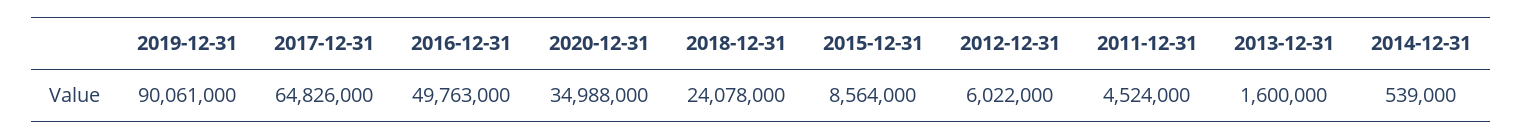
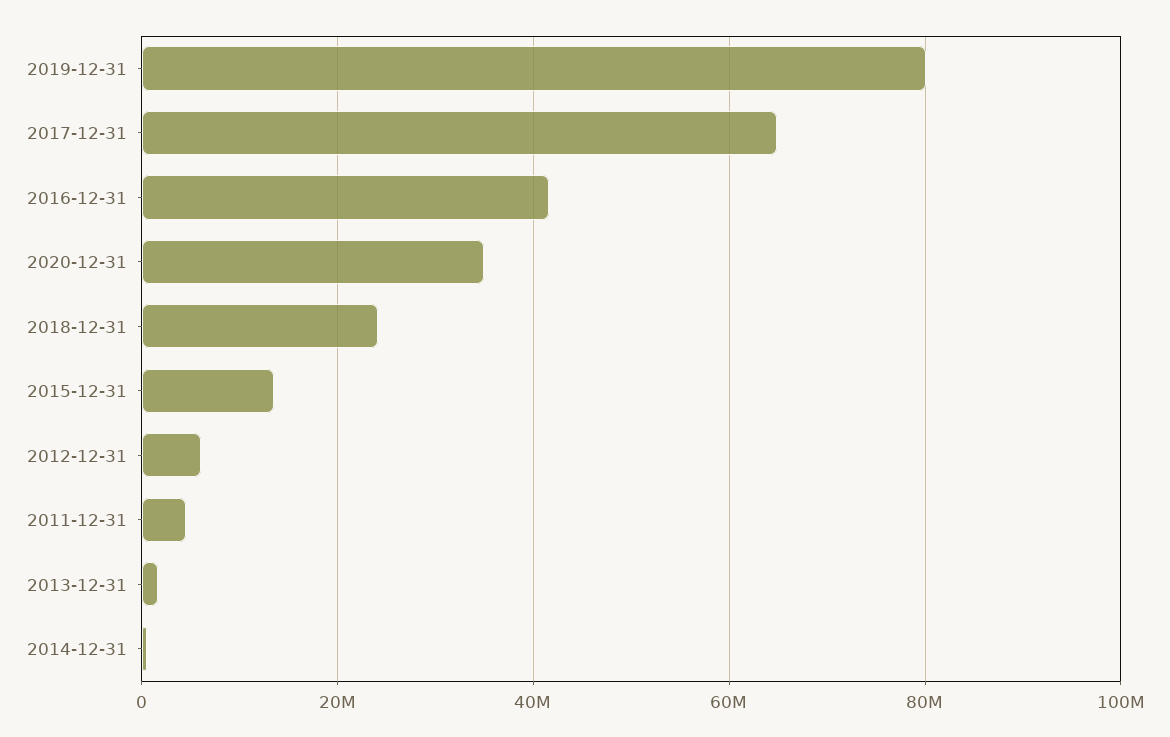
  {
-   "2019-12-31": 90061000,
+   "2019-12-31": 80000000,
    "2017-12-31": 64826000,
-   "2016-12-31": 49763000,
+   "2016-12-31": 42000000,
    "2020-12-31": 34988000,
    "2018-12-31": 24078000,
-   "2015-12-31": 8564000,
+   "2015-12-31": 14000000,
    "2012-12-31": 6022000,
    "2011-12-31": 4524000,
    "2013-12-31": 1600000,
    "2014-12-31": 539000
  }

